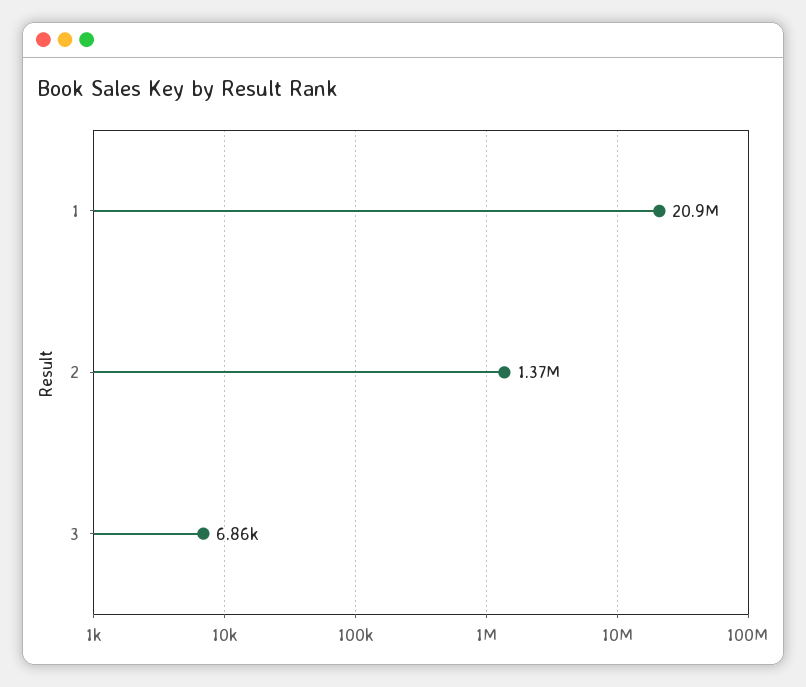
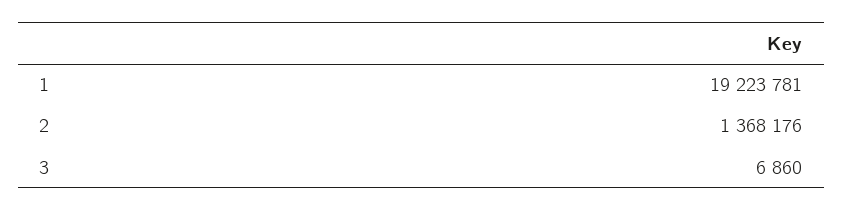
  {
-   "1": 20900000,
+   "1": 19223781,
    "2": 1368176,
    "3": 6860
  }

